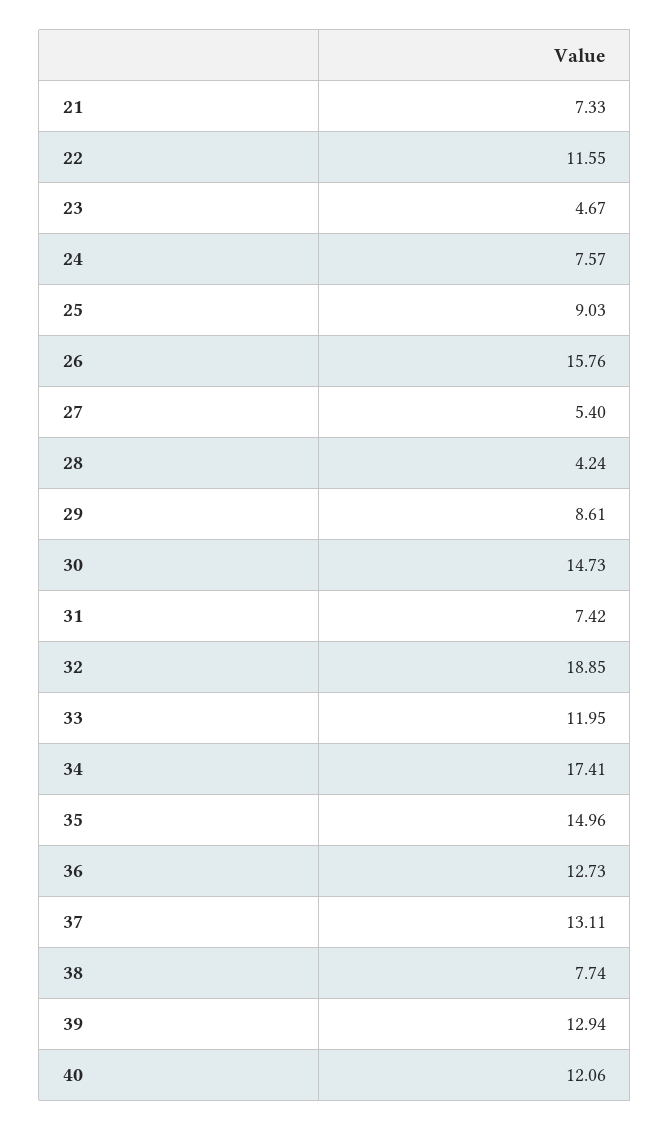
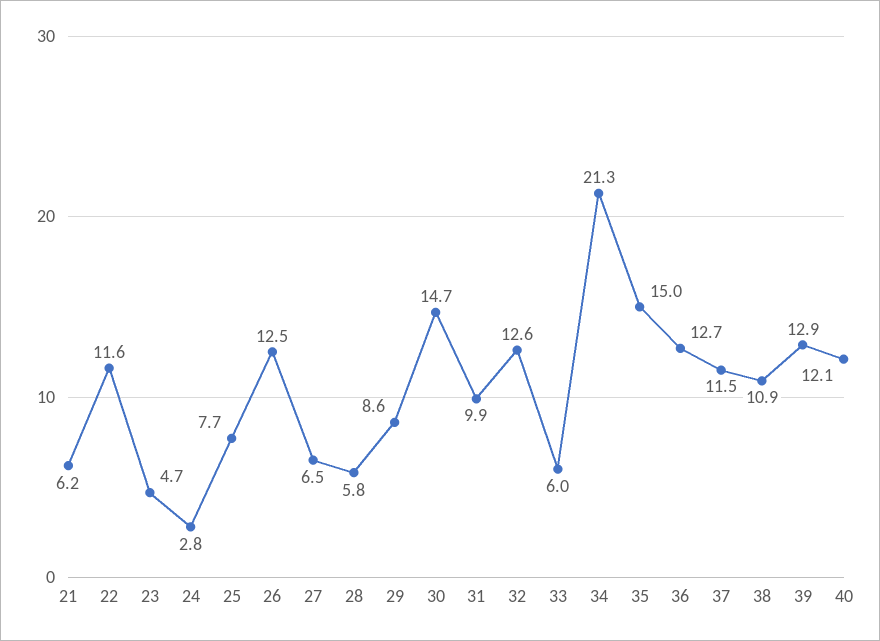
  {
-   "21": 7.33,
+   "21": 6.2,
    "22": 11.55,
    "23": 4.67,
-   "24": 7.57,
+   "24": 2.8,
-   "25": 9.03,
+   "25": 7.7,
-   "26": 15.76,
+   "26": 12.5,
-   "27": 5.4,
+   "27": 6.5,
-   "28": 4.24,
+   "28": 5.8,
    "29": 8.61,
    "30": 14.73,
-   "31": 7.42,
+   "31": 9.9,
-   "32": 18.85,
+   "32": 12.6,
-   "33": 11.95,
+   "33": 6,
-   "34": 17.41,
+   "34": 21.3,
    "35": 14.96,
    "36": 12.73,
-   "37": 13.11,
+   "37": 11.5,
-   "38": 7.74,
+   "38": 10.9,
    "39": 12.94,
    "40": 12.06
  }

